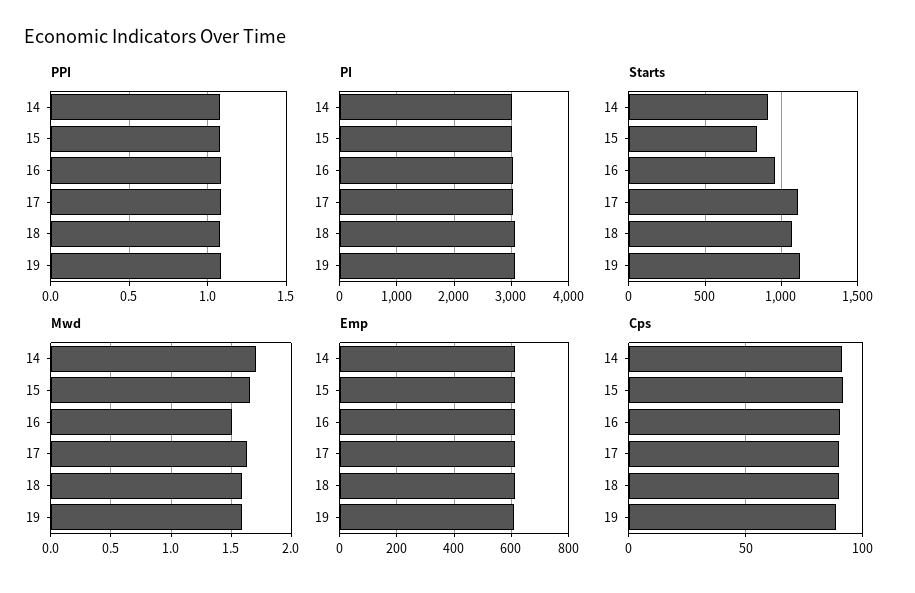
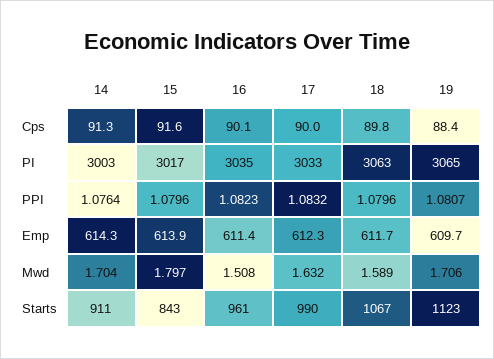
  {
    "PPI": {
      "14": 1.0764,
      "15": 1.0796,
      "16": 1.0823,
      "17": 1.0832,
      "18": 1.0796,
      "19": 1.0807
    },
    "PI": {
      "14": 3003,
      "15": 3017,
      "16": 3035,
      "17": 3033,
      "18": 3063,
      "19": 3065
    },
    "Starts": {
      "14": 911,
      "15": 843,
      "16": 961,
-     "17": 1100,
+     "17": 990,
      "18": 1067,
      "19": 1123
    },
    "Mwd": {
      "14": 1.704,
-     "15": 1.65,
+     "15": 1.797,
      "16": 1.508,
      "17": 1.632,
      "18": 1.589,
-     "19": 1.6
+     "19": 1.706
    },
    "Emp": {
      "14": 614.3,
      "15": 613.9,
      "16": 611.4,
      "17": 612.3,
      "18": 611.7,
      "19": 609.7
    },
    "Cps": {
      "14": 91.3,
      "15": 91.6,
      "16": 90.1,
      "17": 90,
      "18": 89.8,
      "19": 88.4
    }
  }

